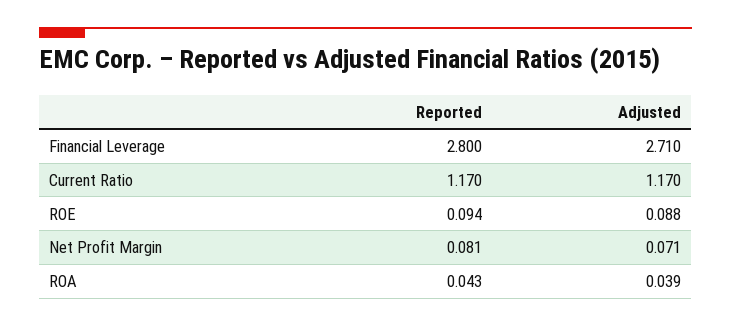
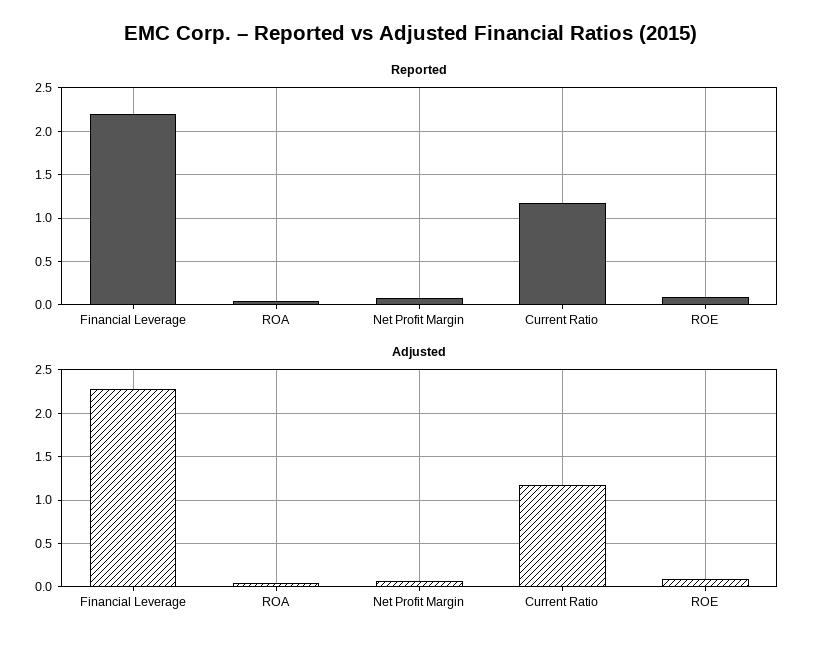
  {
    "Reported": {
-     "Financial Leverage": 2.8,
+     "Financial Leverage": 2.2,
      "Current Ratio": 1.17,
      "ROE": 0.094,
      "Net Profit Margin": 0.081,
      "ROA": 0.043
    },
    "Adjusted": {
-     "Financial Leverage": 2.71,
+     "Financial Leverage": 2.3,
      "Current Ratio": 1.17,
      "ROE": 0.088,
      "Net Profit Margin": 0.071,
      "ROA": 0.039
    }
  }

